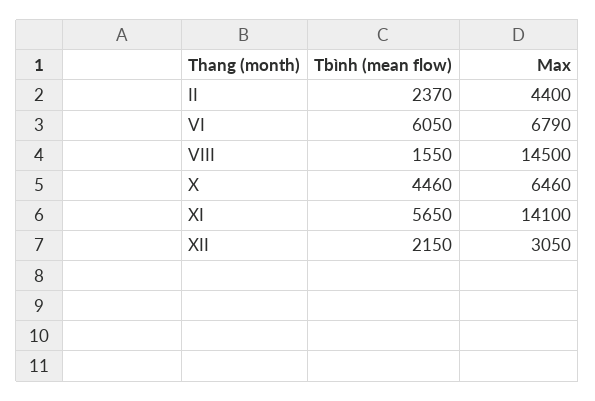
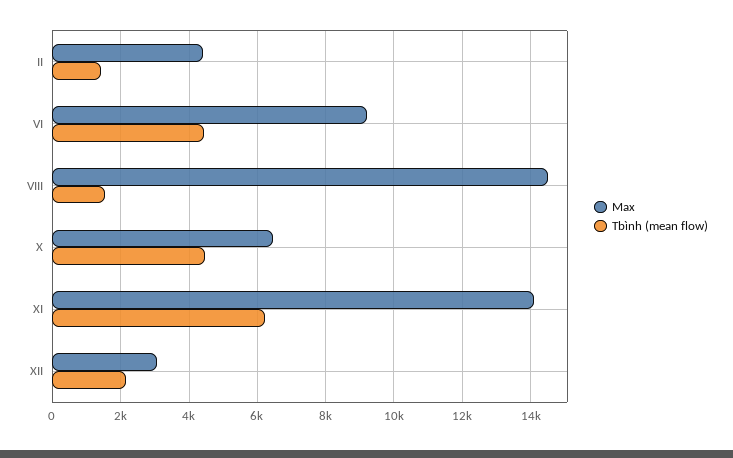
  {
    "Tbình (mean flow)": {
-     "II": 2370,
+     "II": 1400,
-     "VI": 6050,
+     "VI": 4400,
      "VIII": 1550,
      "X": 4460,
-     "XI": 5650,
+     "XI": 6200,
      "XII": 2150
    },
    "Max": {
      "II": 4400,
-     "VI": 6790,
+     "VI": 9200,
      "VIII": 14500,
      "X": 6460,
      "XI": 14100,
      "XII": 3050
    }
  }

